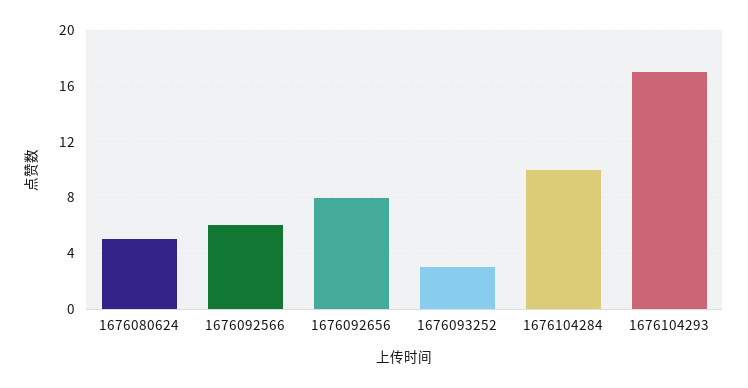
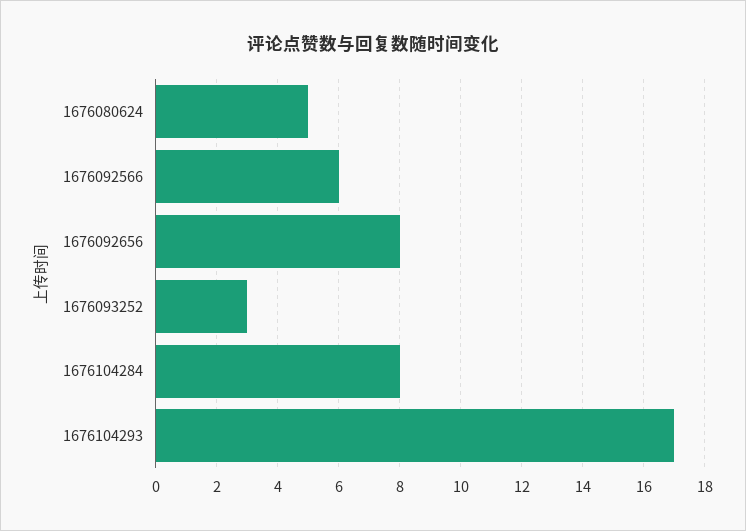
  {
    "1676080624": 5,
    "1676092566": 6,
    "1676092656": 8,
    "1676093252": 3,
-   "1676104284": 10,
+   "1676104284": 8,
    "1676104293": 17
  }

